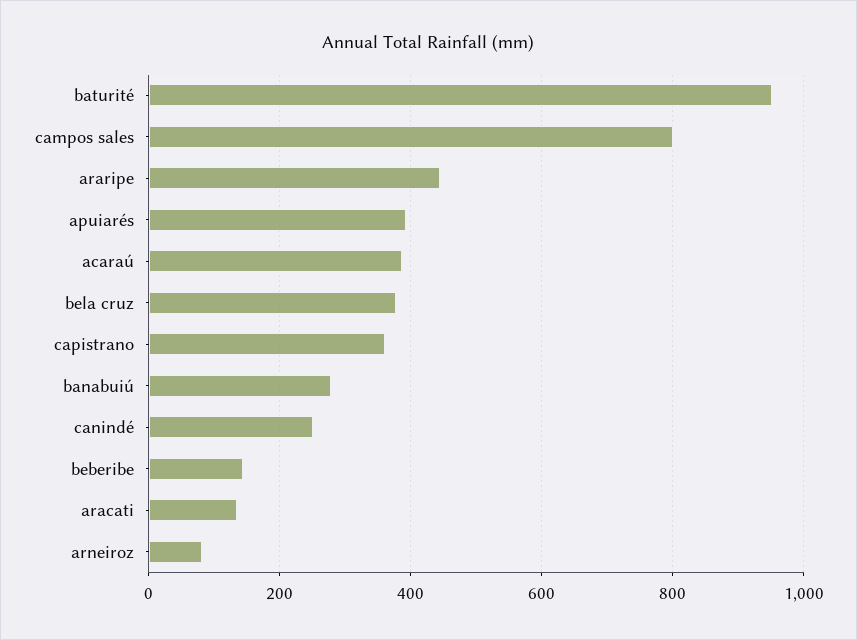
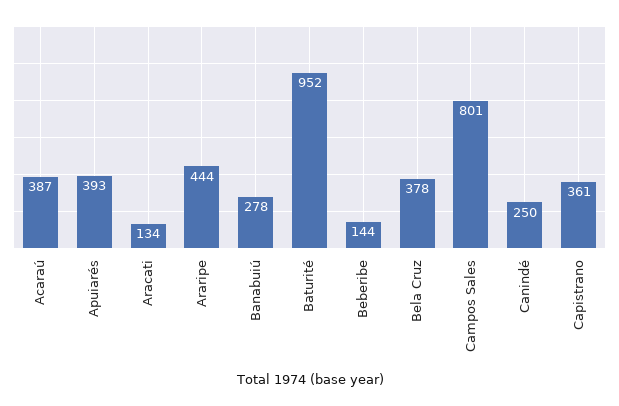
  {
    "baturité": 952,
    "campos sales": 801,
    "araripe": 444,
    "apuiarés": 393,
    "acaraú": 387,
    "bela cruz": 378,
    "capistrano": 361,
    "banabuiú": 278,
    "canindé": 250,
    "beberibe": 144,
-   "aracati": 134,
+   "aracati": 134
-   "arneiroz": 80
  }

